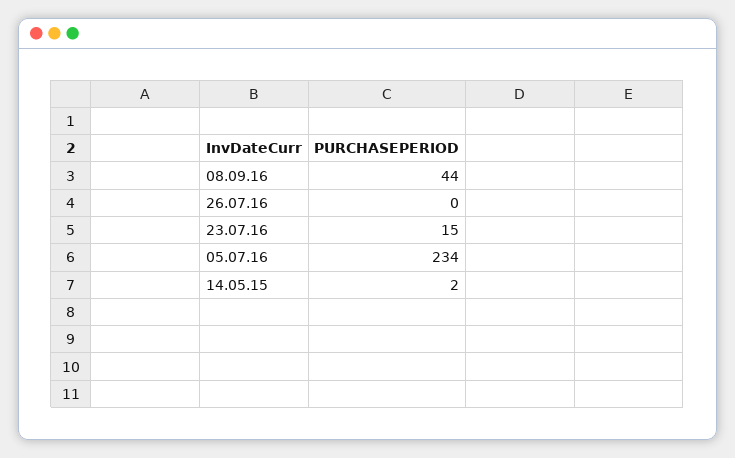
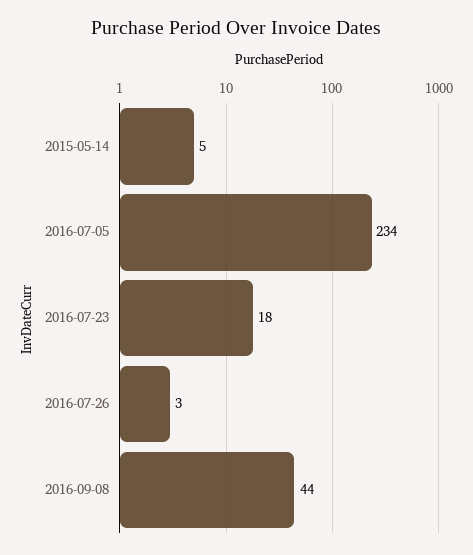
  {
    "08.09.16": 44,
-   "26.07.16": 0,
+   "26.07.16": 3,
-   "23.07.16": 15,
+   "23.07.16": 18,
    "05.07.16": 234,
-   "14.05.15": 2
+   "14.05.15": 5
  }

